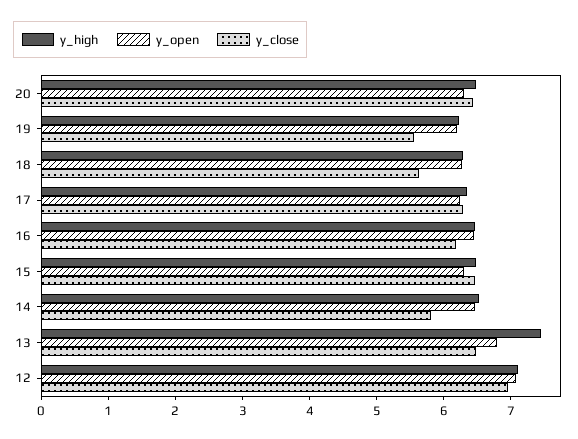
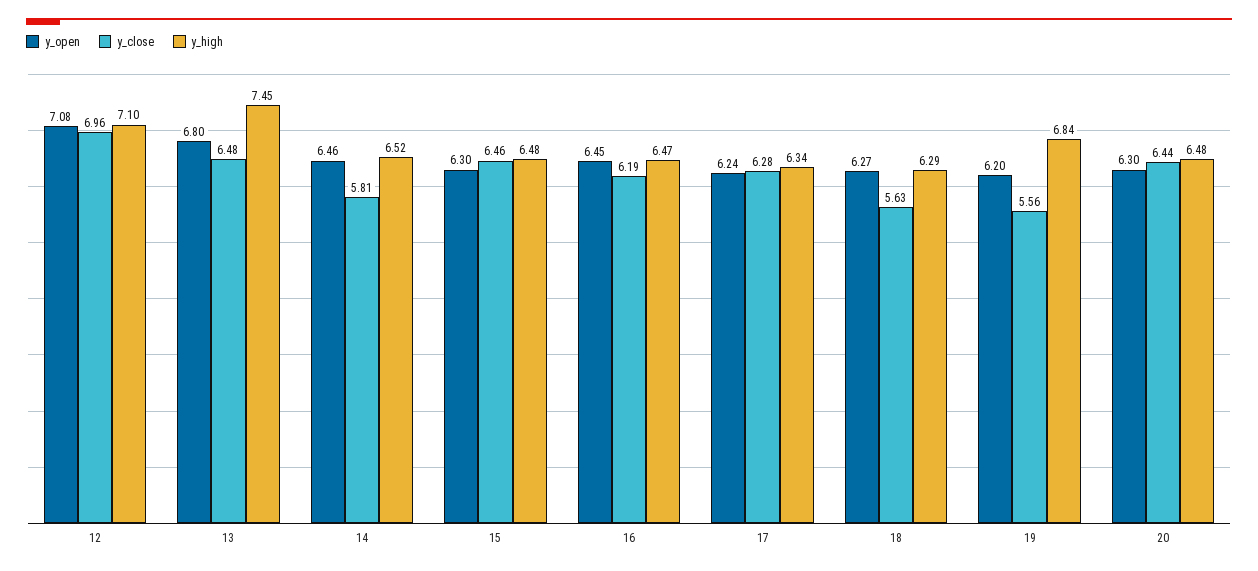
  {
    "y_high": {
      "20": 6.48,
-     "19": 6.2,
+     "19": 6.84,
      "18": 6.29,
      "17": 6.34,
      "16": 6.47,
      "15": 6.48,
      "14": 6.52,
      "13": 7.45,
      "12": 7.1
    },
    "y_open": {
      "20": 6.3,
      "19": 6.2,
      "18": 6.27,
      "17": 6.24,
      "16": 6.45,
      "15": 6.3,
      "14": 6.46,
      "13": 6.8,
      "12": 7.08
    },
    "y_close": {
      "20": 6.44,
      "19": 5.56,
      "18": 5.63,
      "17": 6.28,
      "16": 6.19,
      "15": 6.46,
      "14": 5.81,
      "13": 6.48,
      "12": 6.96
    }
  }

